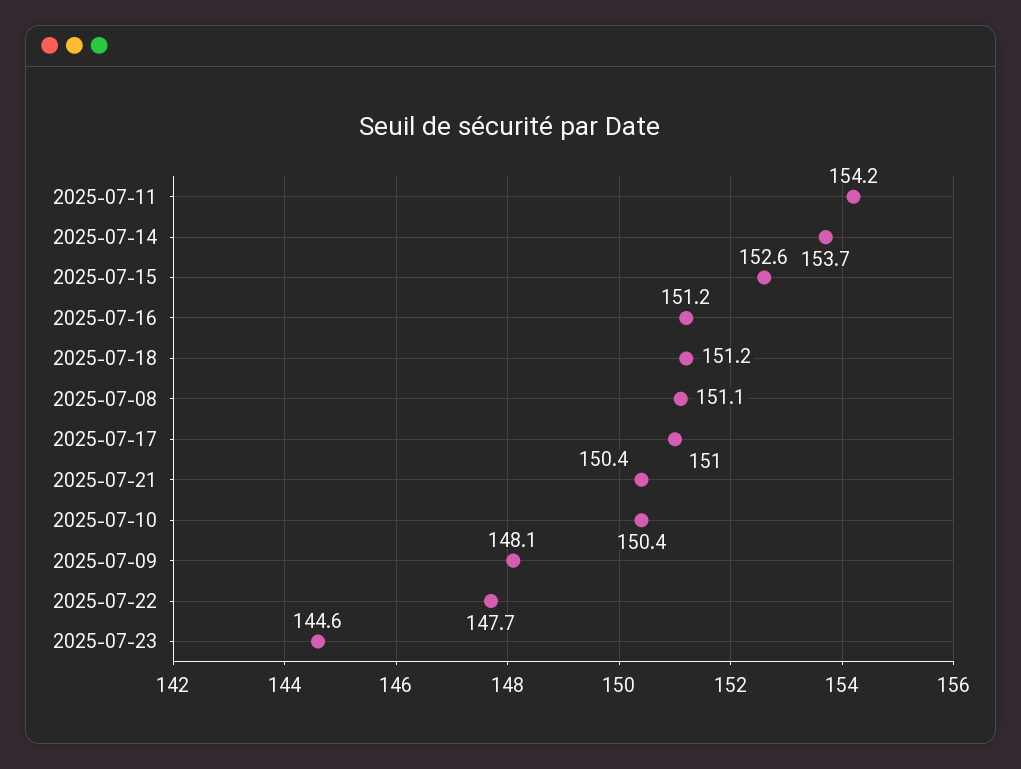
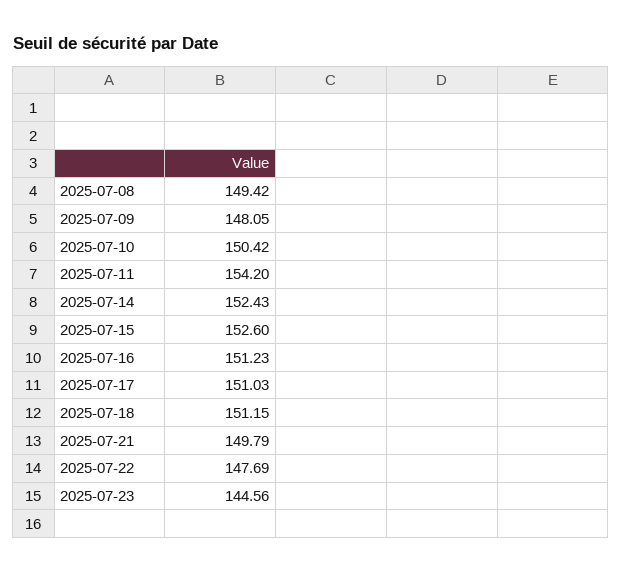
  {
    "2025-07-11": 154.2,
-   "2025-07-14": 153.7,
+   "2025-07-14": 152.43,
    "2025-07-15": 152.6,
    "2025-07-16": 151.23,
    "2025-07-18": 151.15,
-   "2025-07-08": 151.1,
+   "2025-07-08": 149.42,
    "2025-07-17": 151.03,
-   "2025-07-21": 150.4,
+   "2025-07-21": 149.79,
    "2025-07-10": 150.42,
    "2025-07-09": 148.05,
    "2025-07-22": 147.69,
    "2025-07-23": 144.56
  }

